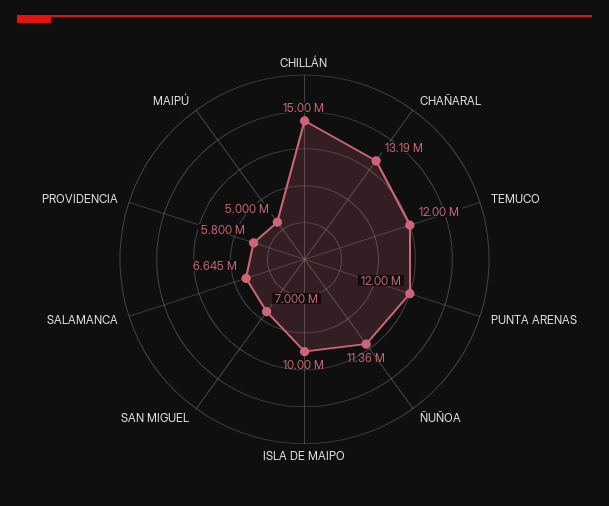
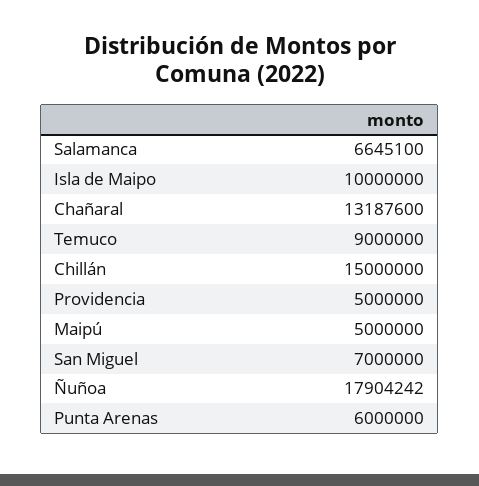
  {
    "CHILLÁN": 15000000,
    "CHAÑARAL": 13187600,
-   "TEMUCO": 12000000,
+   "TEMUCO": 9000000,
-   "PUNTA ARENAS": 12000000,
+   "PUNTA ARENAS": 6000000,
-   "ÑUÑOA": 11360000,
+   "ÑUÑOA": 17904242,
    "ISLA DE MAIPO": 10000000,
    "SAN MIGUEL": 7000000,
    "SALAMANCA": 6645100,
-   "PROVIDENCIA": 5800000,
+   "PROVIDENCIA": 5000000,
    "MAIPÚ": 5000000
  }

